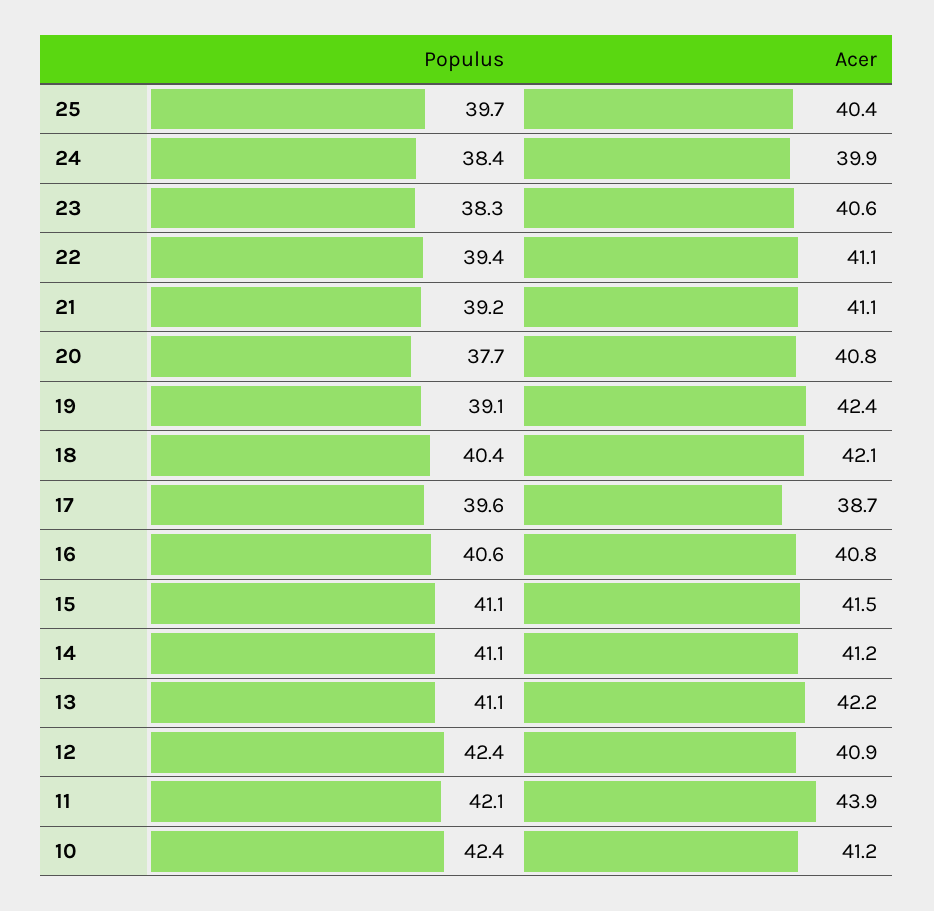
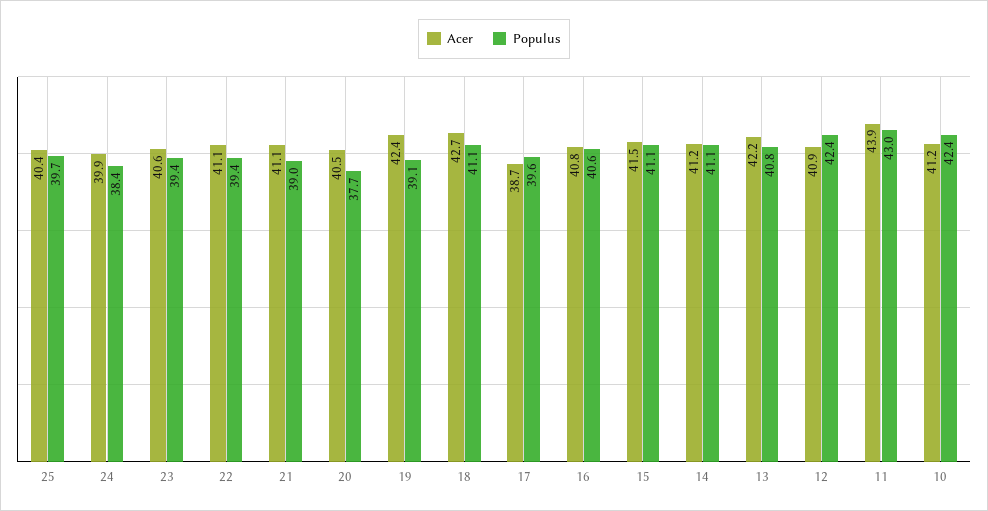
  {
    "Populus": {
      "25": 39.7,
      "24": 38.4,
-     "23": 38.3,
+     "23": 39.4,
      "22": 39.4,
-     "21": 39.2,
+     "21": 39,
      "20": 37.7,
      "19": 39.1,
-     "18": 40.4,
+     "18": 41.1,
      "17": 39.6,
      "16": 40.6,
      "15": 41.1,
      "14": 41.1,
-     "13": 41.1,
+     "13": 40.8,
      "12": 42.4,
-     "11": 42.1,
+     "11": 43,
      "10": 42.4
    },
    "Acer": {
      "25": 40.4,
      "24": 39.9,
      "23": 40.6,
      "22": 41.1,
      "21": 41.1,
-     "20": 40.8,
+     "20": 40.5,
      "19": 42.4,
-     "18": 42.1,
+     "18": 42.7,
      "17": 38.7,
      "16": 40.8,
      "15": 41.5,
      "14": 41.2,
      "13": 42.2,
      "12": 40.9,
      "11": 43.9,
      "10": 41.2
    }
  }

